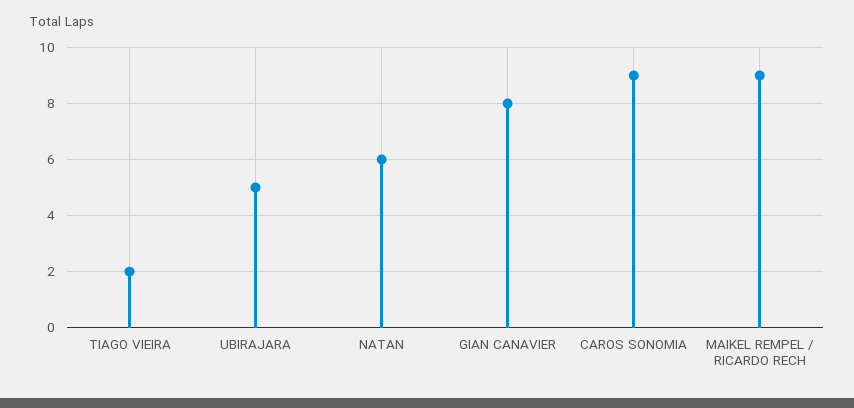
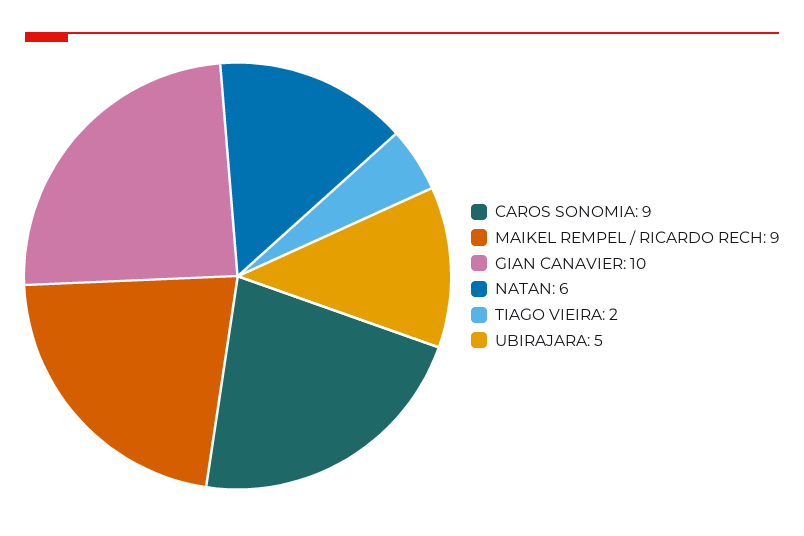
  {
    "TIAGO VIEIRA": 2,
    "UBIRAJARA": 5,
    "NATAN": 6,
-   "GIAN CANAVIER": 8,
+   "GIAN CANAVIER": 10,
    "CAROS SONOMIA": 9,
    "MAIKEL REMPEL / RICARDO RECH": 9
  }

